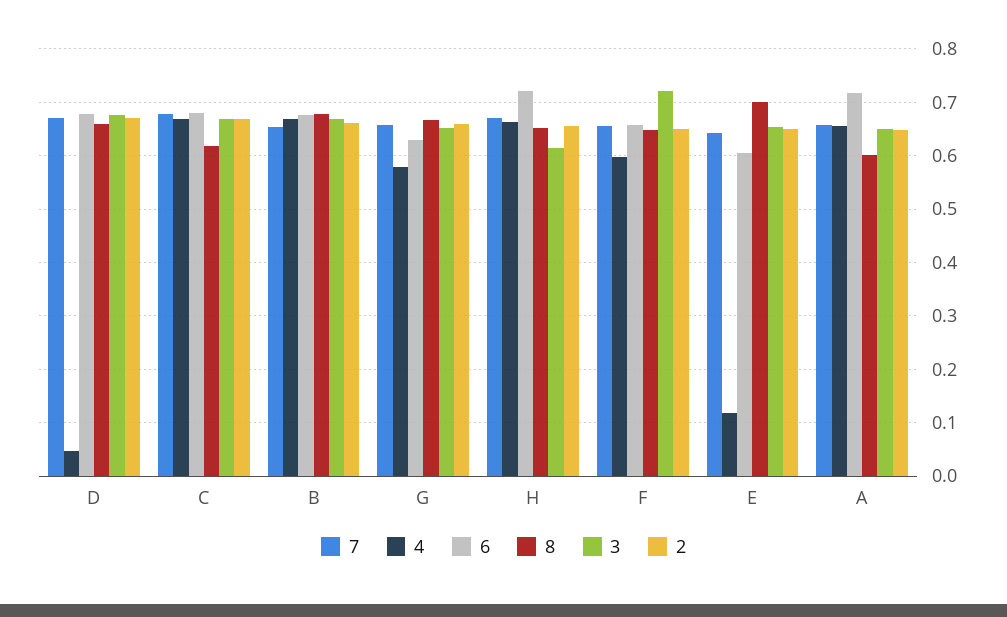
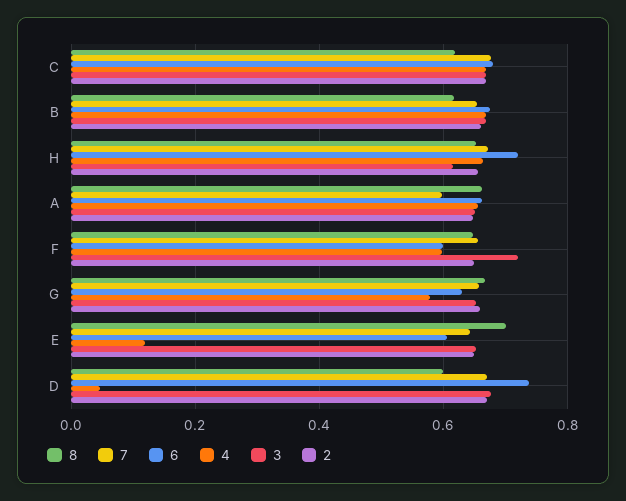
  {
    "7": {
      "D": 0.66,
      "C": 0.68,
      "B": 0.66,
      "G": 0.66,
      "H": 0.68,
      "F": 0.66,
      "E": 0.64,
-     "A": 0.66
+     "A": 0.6
    },
    "4": {
      "D": 0.04,
      "C": 0.66,
      "B": 0.66,
      "G": 0.58,
      "H": 0.66,
      "F": 0.6,
      "E": 0.12,
      "A": 0.66
    },
    "6": {
-     "D": 0.68,
+     "D": 0.74,
      "C": 0.68,
      "B": 0.68,
      "G": 0.62,
      "H": 0.72,
-     "F": 0.66,
+     "F": 0.6,
      "E": 0.6,
-     "A": 0.72
+     "A": 0.66
    },
    "8": {
-     "D": 0.66,
+     "D": 0.6,
      "C": 0.62,
-     "B": 0.68,
+     "B": 0.62,
      "G": 0.66,
      "H": 0.66,
      "F": 0.64,
      "E": 0.7,
-     "A": 0.6
+     "A": 0.66
    },
    "3": {
      "D": 0.68,
      "C": 0.66,
      "B": 0.66,
      "G": 0.66,
      "H": 0.62,
      "F": 0.72,
      "E": 0.66,
      "A": 0.66
    },
    "2": {
      "D": 0.66,
      "C": 0.66,
      "B": 0.66,
      "G": 0.66,
      "H": 0.66,
      "F": 0.66,
      "E": 0.64,
      "A": 0.64
    }
  }

